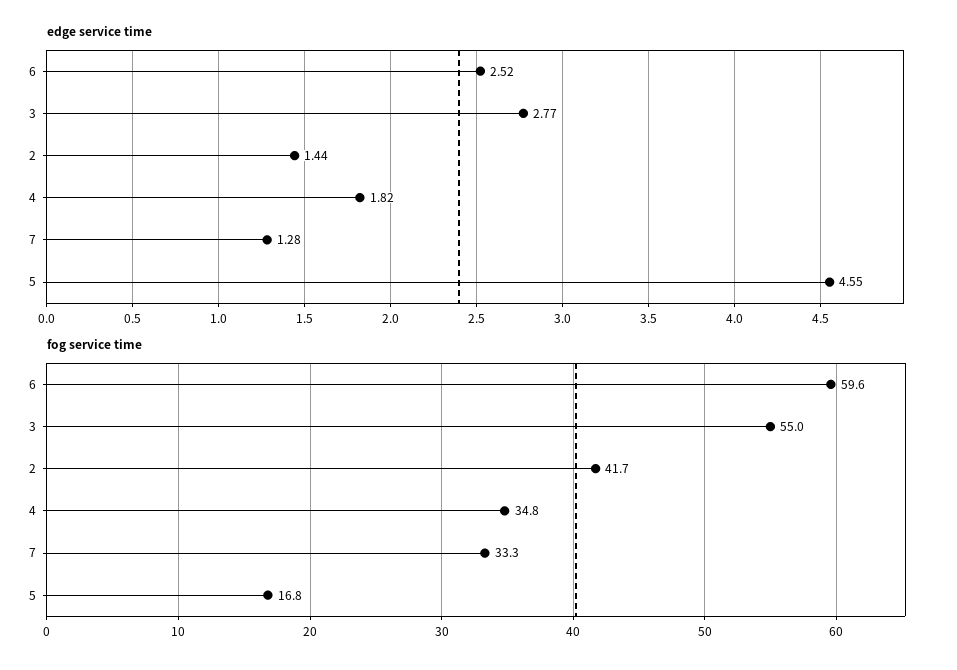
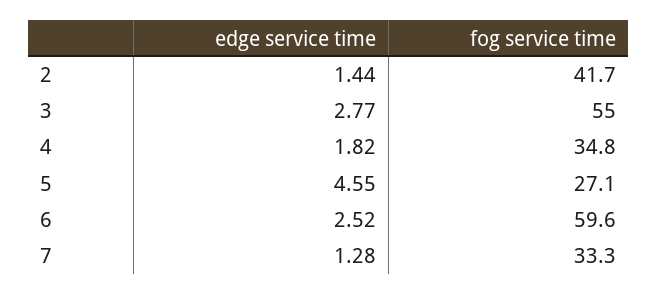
  {
    "edge service time": {
      "6": 2.52,
      "3": 2.77,
      "2": 1.44,
      "4": 1.82,
      "7": 1.28,
      "5": 4.55
    },
    "fog service time": {
      "6": 59.6,
      "3": 55,
      "2": 41.7,
      "4": 34.8,
      "7": 33.3,
-     "5": 16.8
+     "5": 27.1
    }
  }

